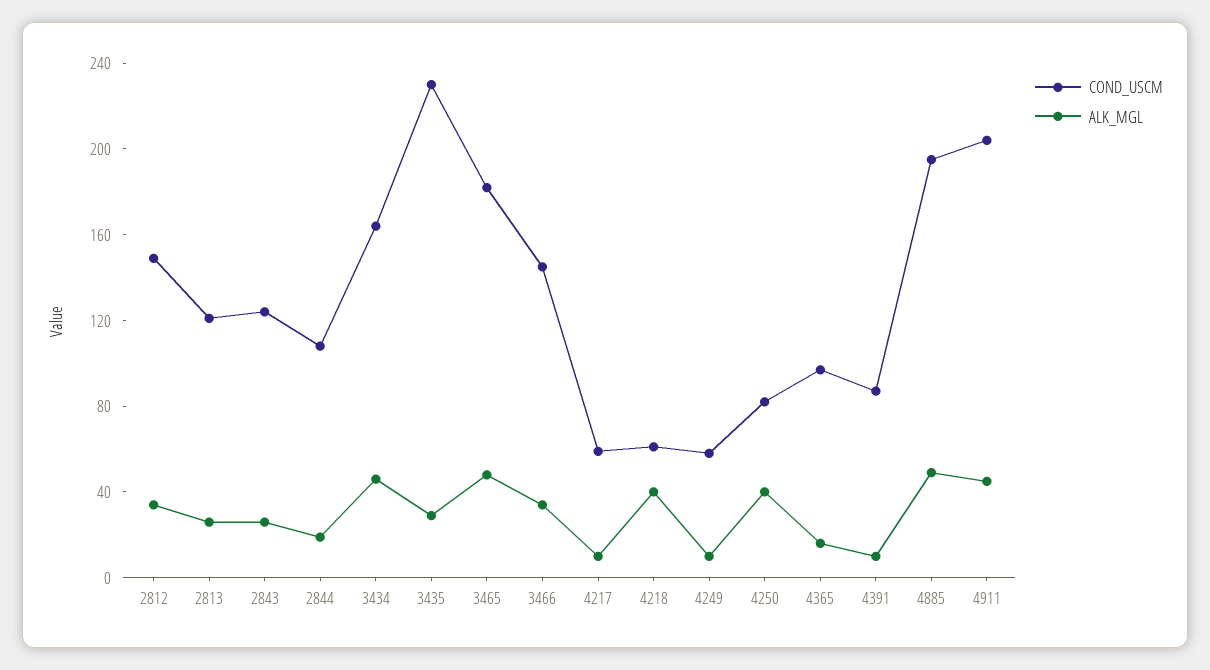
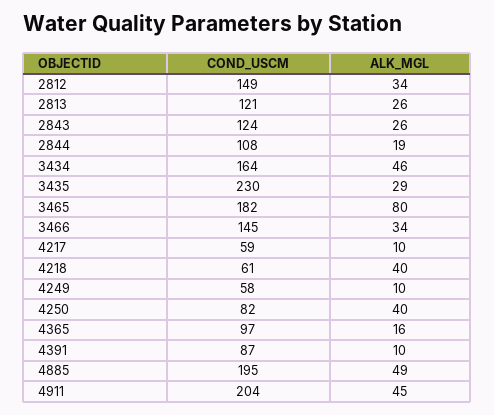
  {
    "COND_USCM": {
      "2812": 149,
      "2813": 121,
      "2843": 124,
      "2844": 108,
      "3434": 164,
      "3435": 230,
      "3465": 182,
      "3466": 145,
      "4217": 59,
      "4218": 61,
      "4249": 58,
      "4250": 82,
      "4365": 97,
      "4391": 87,
      "4885": 195,
      "4911": 204
    },
    "ALK_MGL": {
      "2812": 34,
      "2813": 26,
      "2843": 26,
      "2844": 19,
      "3434": 46,
      "3435": 29,
-     "3465": 50,
+     "3465": 80,
      "3466": 34,
      "4217": 10,
      "4218": 40,
      "4249": 10,
      "4250": 40,
      "4365": 16,
      "4391": 10,
      "4885": 49,
      "4911": 45
    }
  }

